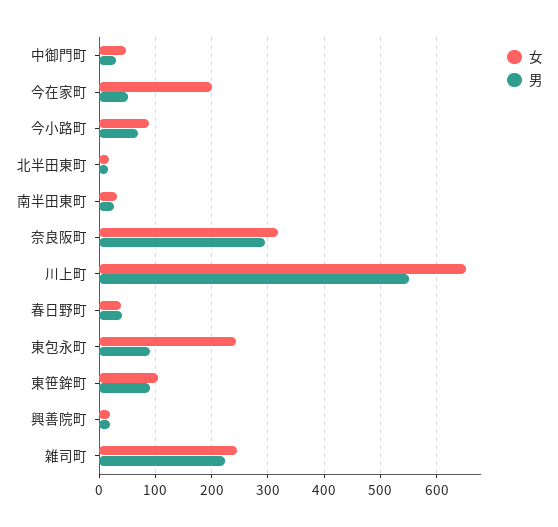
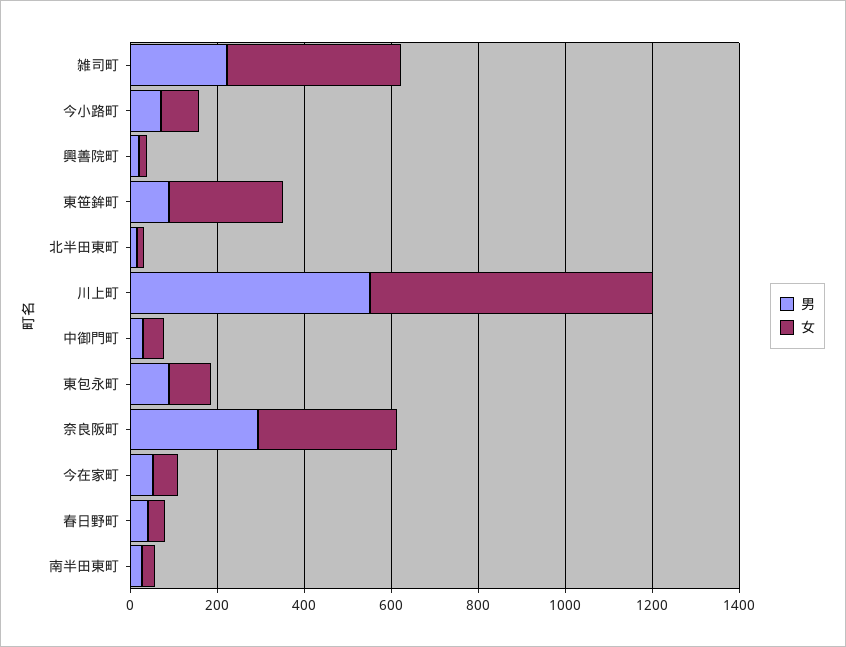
  {
    "女": {
      "中御門町": 40,
-     "今在家町": 200,
+     "今在家町": 50,
      "今小路町": 80,
      "北半田東町": 20,
      "南半田東町": 40,
      "奈良阪町": 320,
      "川上町": 660,
      "春日野町": 40,
-     "東包永町": 240,
+     "東包永町": 100,
-     "東笹鉾町": 100,
+     "東笹鉾町": 250,
      "興善院町": 20,
-     "雑司町": 240
+     "雑司町": 400
    },
    "男": {
      "中御門町": 40,
      "今在家町": 60,
      "今小路町": 80,
      "北半田東町": 20,
      "南半田東町": 20,
      "奈良阪町": 300,
      "川上町": 560,
      "春日野町": 40,
      "東包永町": 100,
      "東笹鉾町": 100,
      "興善院町": 20,
      "雑司町": 220
    }
  }

